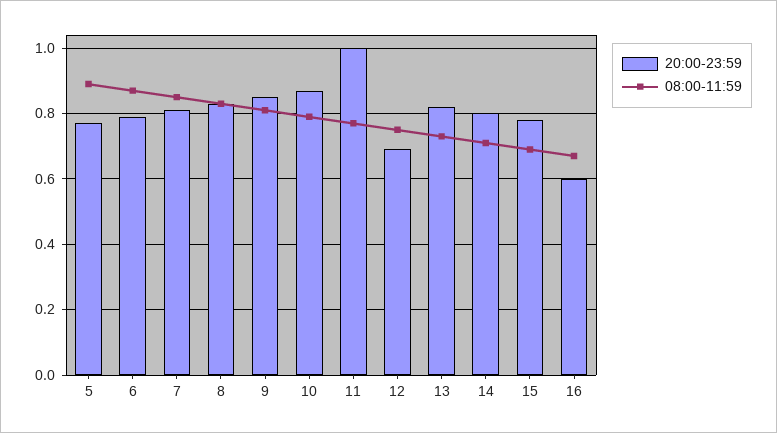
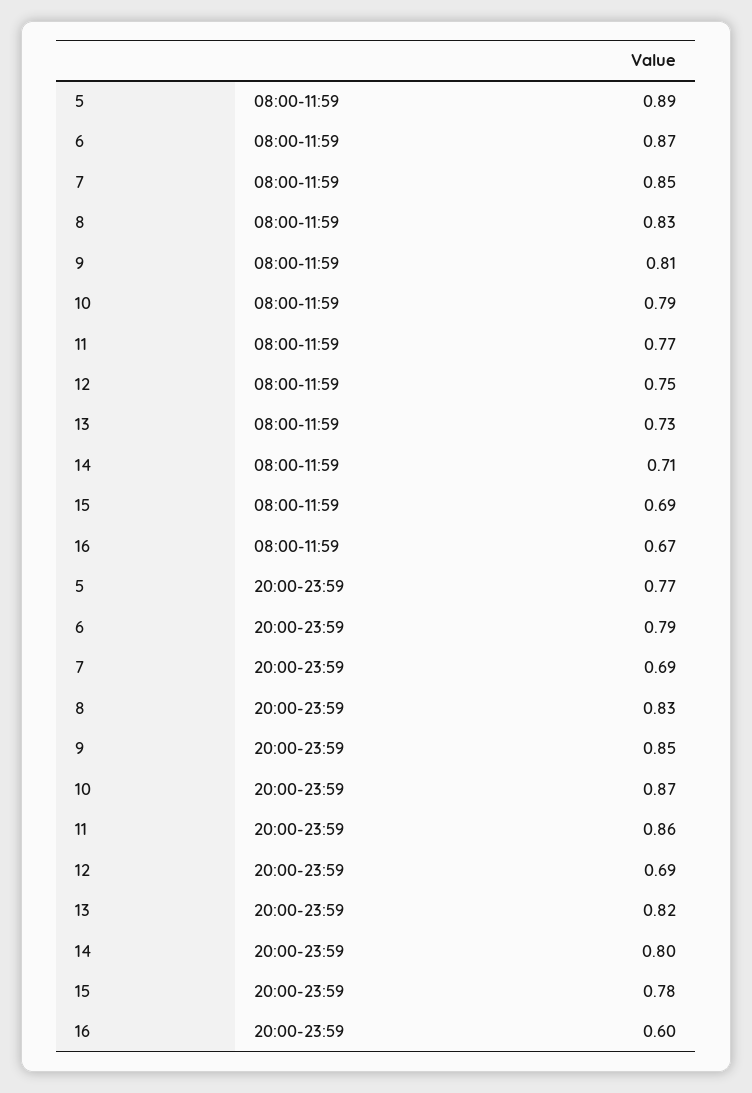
  {
    "20:00-23:59": {
      "5": 0.77,
      "6": 0.79,
-     "7": 0.8,
+     "7": 0.69,
      "8": 0.83,
      "9": 0.85,
      "10": 0.87,
-     "11": 1,
+     "11": 0.86,
      "12": 0.69,
      "13": 0.82,
      "14": 0.8,
      "15": 0.78,
      "16": 0.6
    },
    "08:00-11:59": {
      "5": 0.89,
      "6": 0.87,
      "7": 0.85,
      "8": 0.83,
      "9": 0.81,
      "10": 0.79,
      "11": 0.77,
      "12": 0.75,
      "13": 0.73,
      "14": 0.71,
      "15": 0.69,
      "16": 0.67
    }
  }

